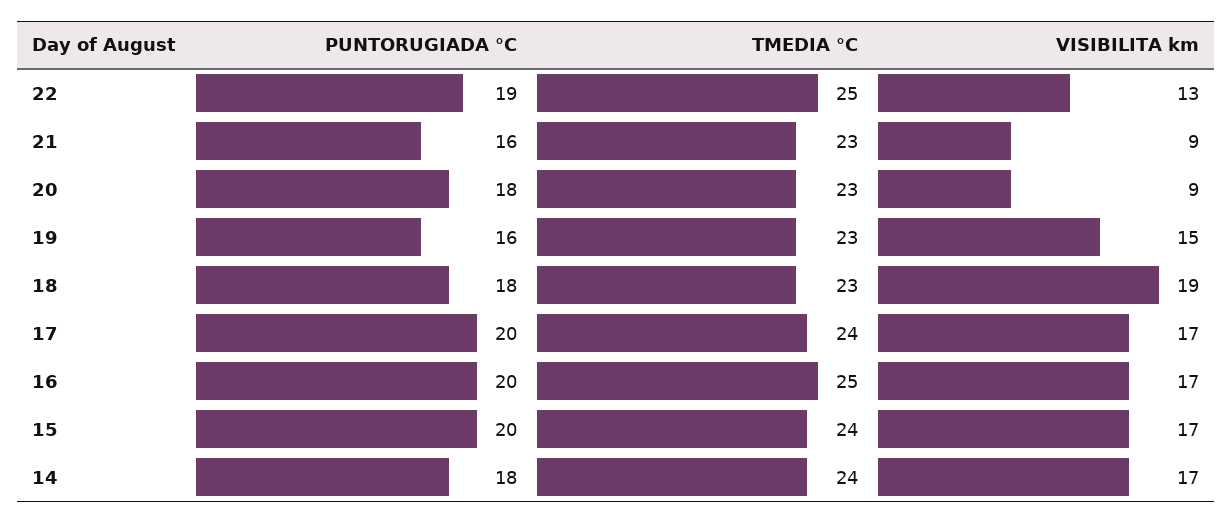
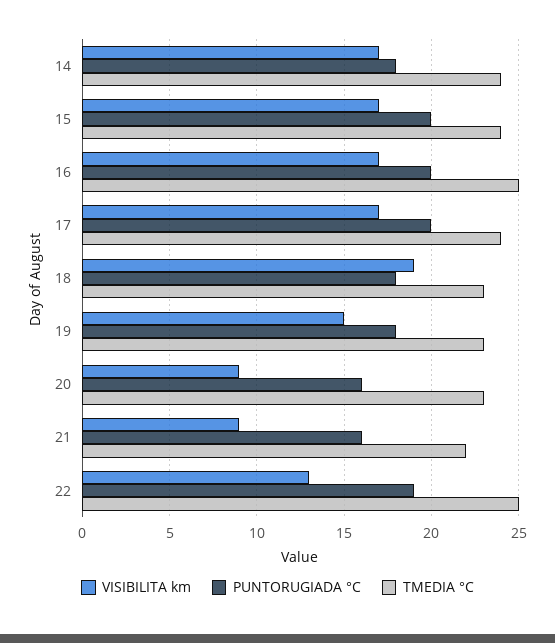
  {
    "PUNTORUGIADA °C": {
      "22": 19,
      "21": 16,
-     "20": 18,
+     "20": 16,
-     "19": 16,
+     "19": 18,
      "18": 18,
      "17": 20,
      "16": 20,
      "15": 20,
      "14": 18
    },
    "TMEDIA °C": {
      "22": 25,
-     "21": 23,
+     "21": 22,
      "20": 23,
      "19": 23,
      "18": 23,
      "17": 24,
      "16": 25,
      "15": 24,
      "14": 24
    },
    "VISIBILITA km": {
      "22": 13,
      "21": 9,
      "20": 9,
      "19": 15,
      "18": 19,
      "17": 17,
      "16": 17,
      "15": 17,
      "14": 17
    }
  }

